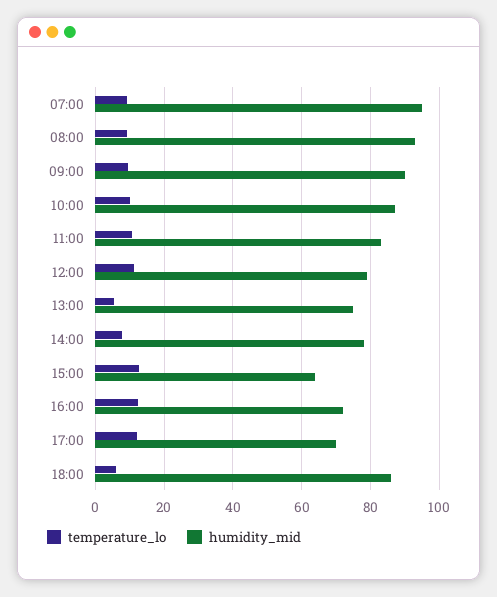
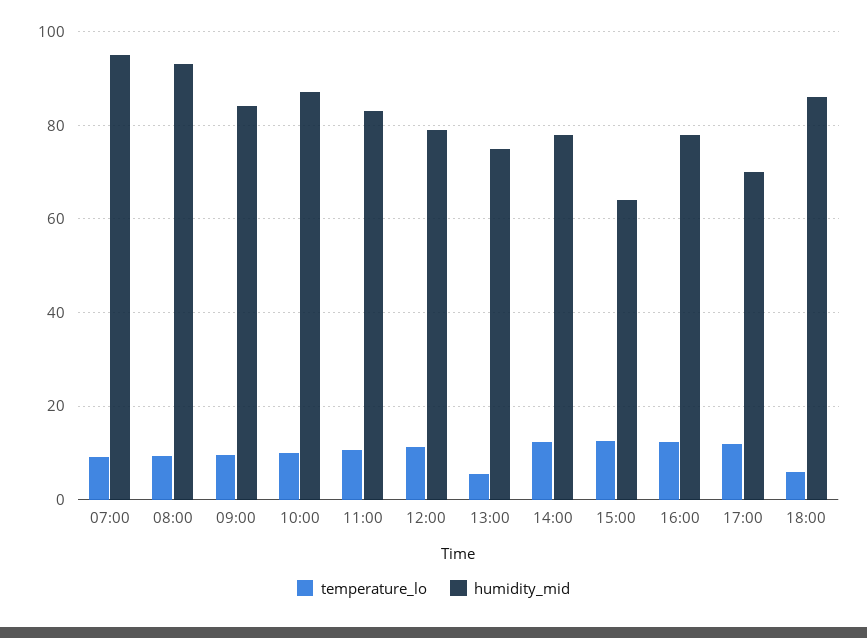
  {
    "temperature_lo": {
      "07:00": 10,
      "08:00": 10,
      "09:00": 10,
      "10:00": 10,
      "11:00": 10,
      "12:00": 12,
      "13:00": 6,
-     "14:00": 8,
+     "14:00": 12,
      "15:00": 12,
      "16:00": 12,
      "17:00": 12,
      "18:00": 6
    },
    "humidity_mid": {
      "07:00": 96,
      "08:00": 94,
-     "09:00": 90,
+     "09:00": 84,
      "10:00": 88,
      "11:00": 84,
      "12:00": 80,
      "13:00": 76,
      "14:00": 78,
      "15:00": 64,
-     "16:00": 72,
+     "16:00": 78,
      "17:00": 70,
      "18:00": 86
    }
  }

